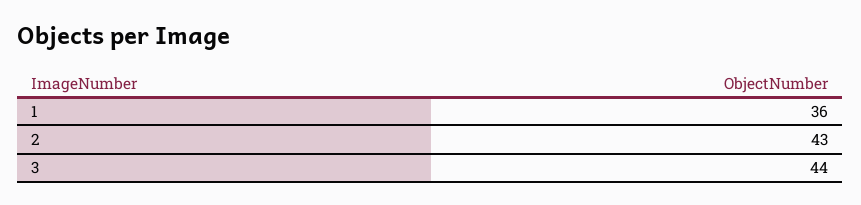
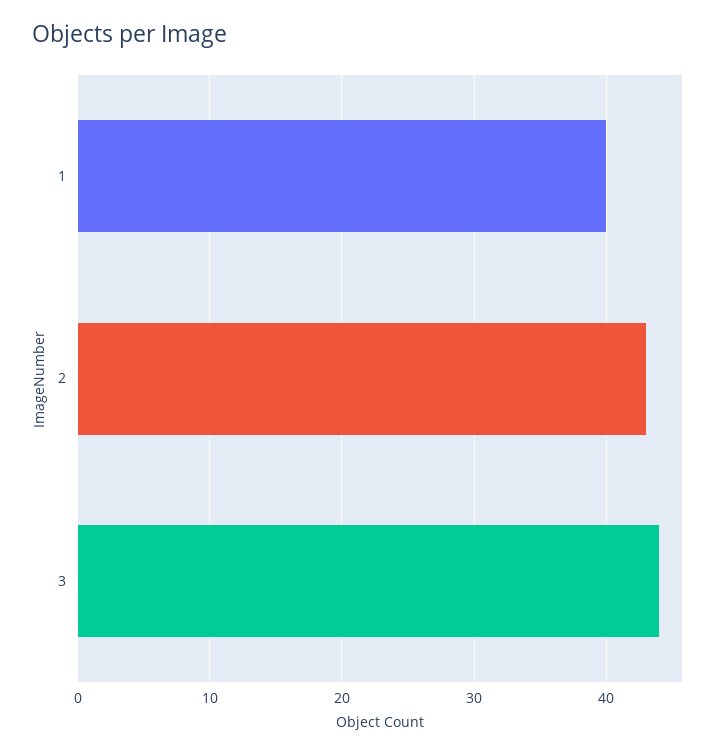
  {
-   "1": 36,
+   "1": 40,
    "2": 43,
    "3": 44
  }

